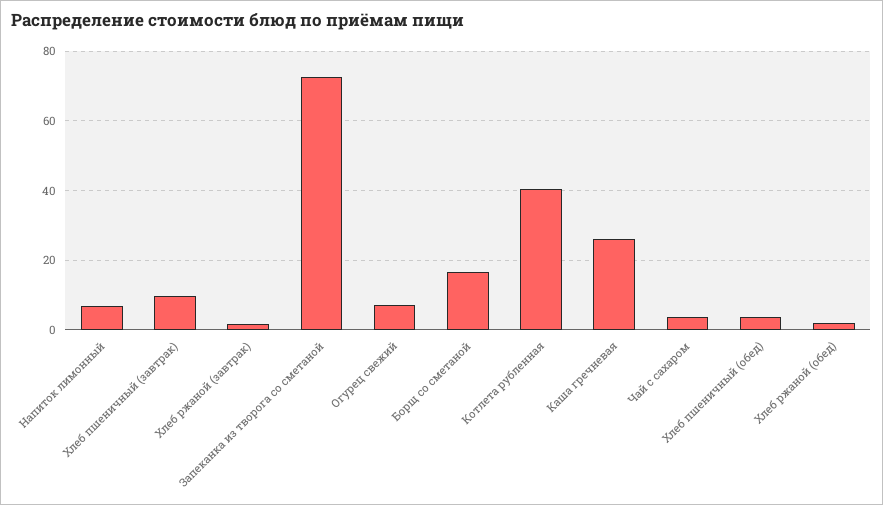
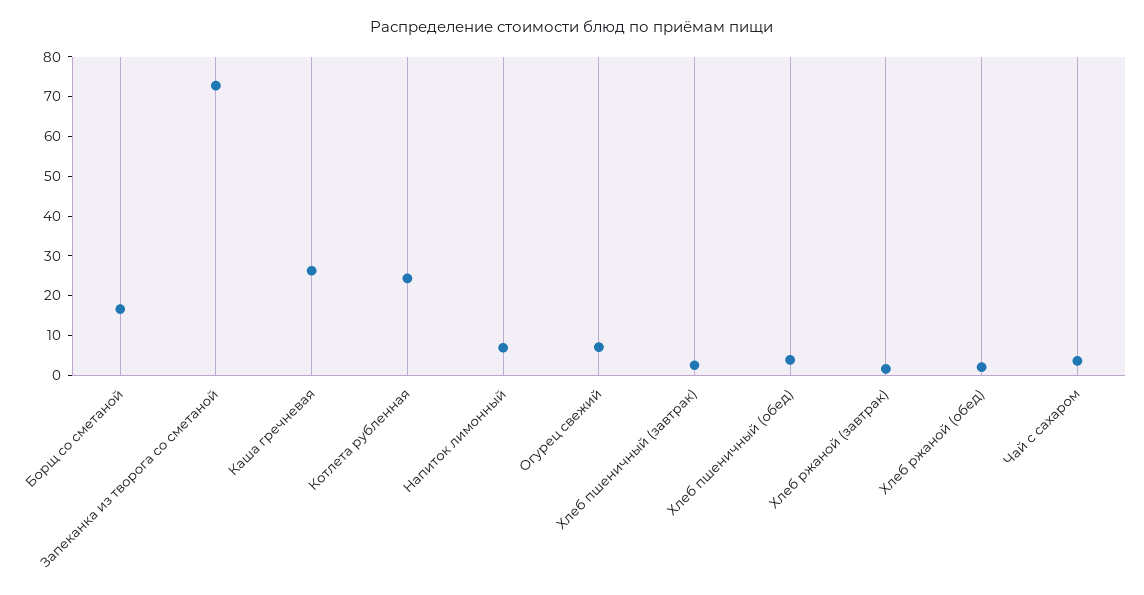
  {
    "Напиток лимонный": 6,
-   "Хлеб пшеничный (завтрак)": 10,
+   "Хлеб пшеничный (завтрак)": 2.5,
    "Хлеб ржаной (завтрак)": 2,
    "Запеканка из творога со сметаной": 72,
    "Огурец свежий": 8,
    "Борщ со сметаной": 16,
-   "Котлета рубленная": 40,
+   "Котлета рубленная": 25,
    "Каша гречневая": 26,
    "Чай с сахаром": 4,
    "Хлеб пшеничный (обед)": 4,
    "Хлеб ржаной (обед)": 2
  }

